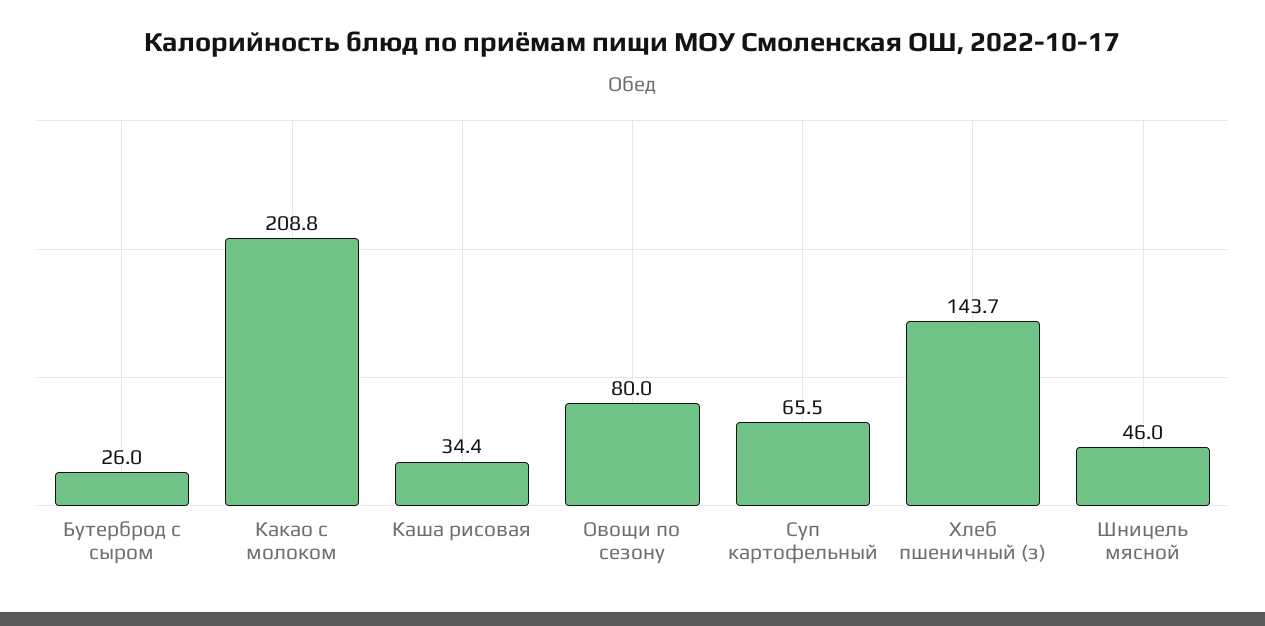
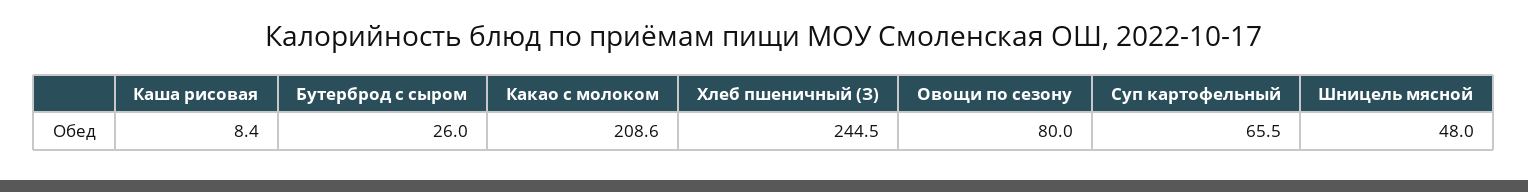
  {
    "Бутерброд с сыром": 26,
-   "Какао с молоком": 208.8,
+   "Какао с молоком": 208.6,
-   "Каша рисовая": 34.4,
+   "Каша рисовая": 8.4,
    "Овощи по сезону": 80,
    "Суп картофельный": 65.5,
-   "Хлеб пшеничный (з)": 143.7,
+   "Хлеб пшеничный (з)": 244.5,
-   "Шницель мясной": 46
+   "Шницель мясной": 48
  }

